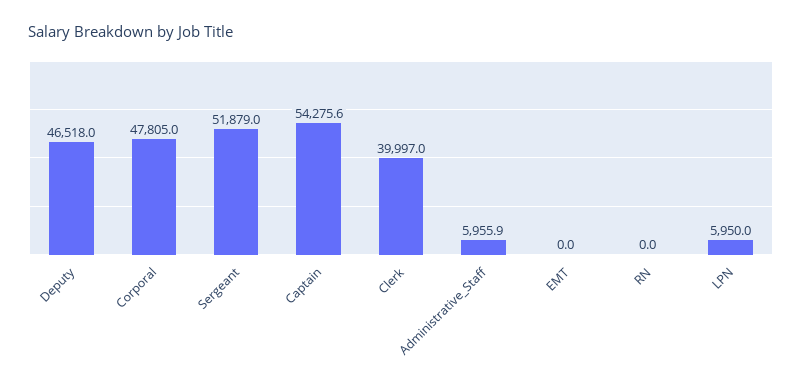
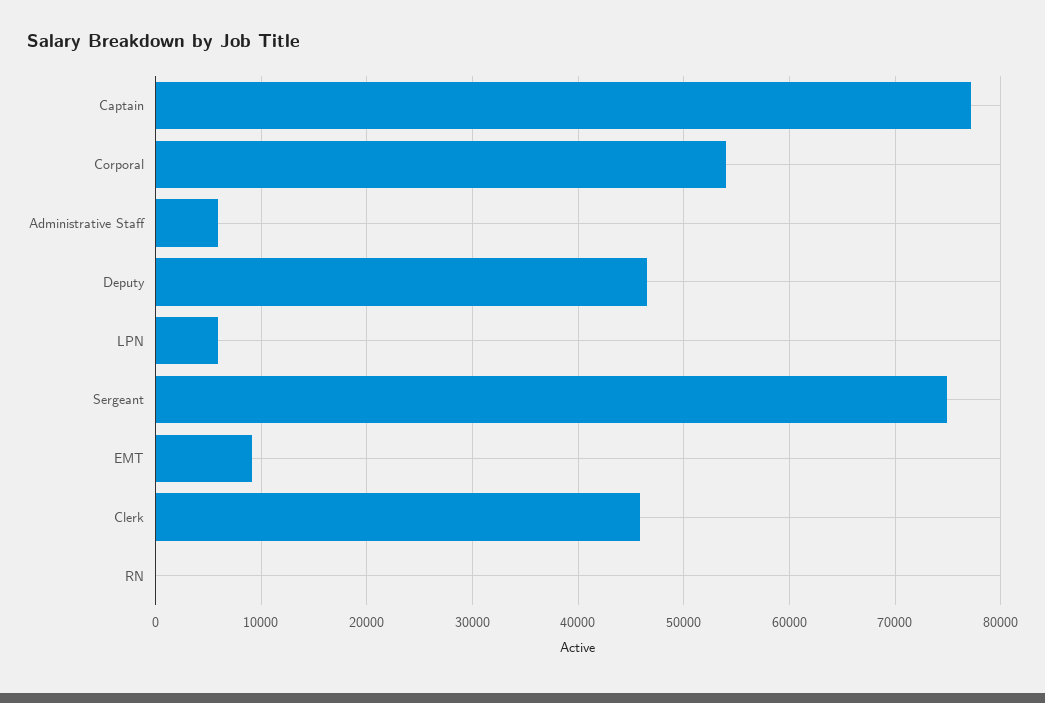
  {
    "Deputy": 46518,
-   "Corporal": 47805,
+   "Corporal": 54000,
-   "Sergeant": 51879,
+   "Sergeant": 75000,
-   "Captain": 54275.6,
+   "Captain": 77000,
-   "Clerk": 39997,
+   "Clerk": 46000,
    "Administrative_Staff": 5955.9,
-   "EMT": 0,
+   "EMT": 9000,
    "RN": 0,
    "LPN": 5950
  }

